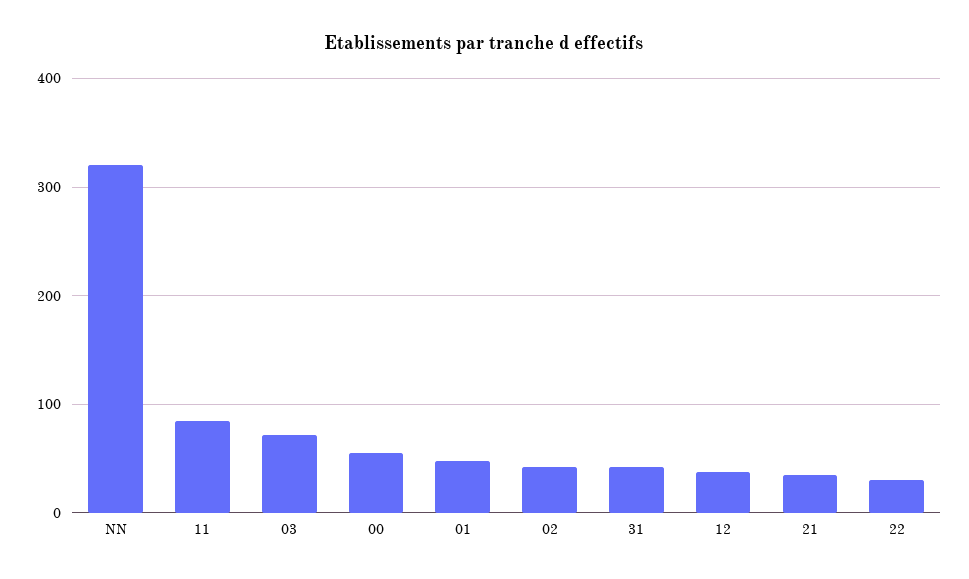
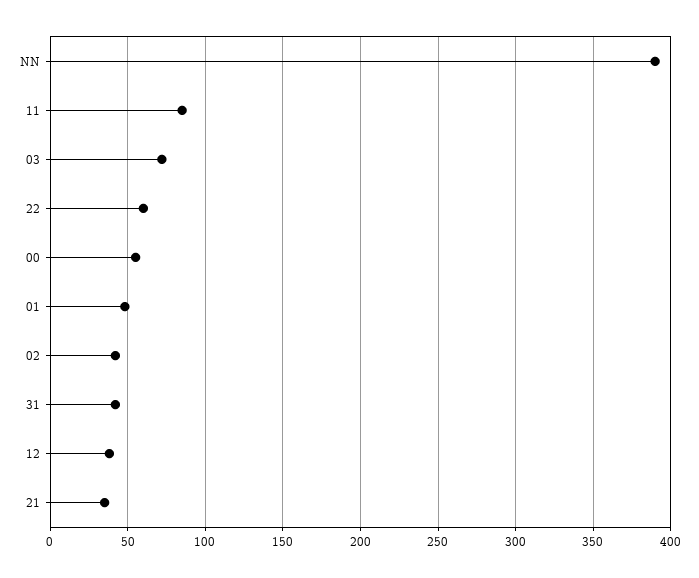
  {
-   "NN": 320,
+   "NN": 390,
    "11": 85,
    "03": 70,
    "00": 55,
    "01": 50,
    "02": 40,
    "31": 40,
    "12": 40,
    "21": 35,
-   "22": 30
+   "22": 60
  }

